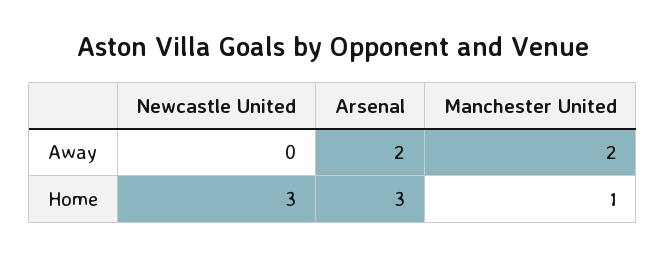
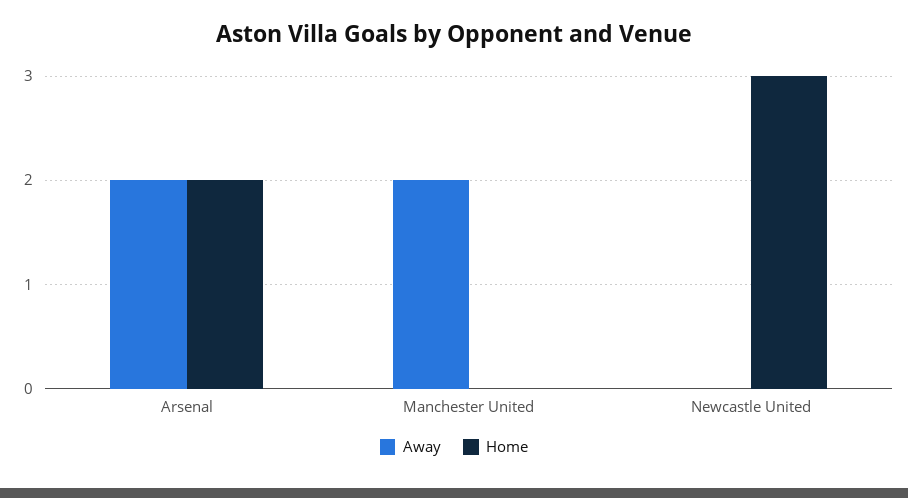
  {
    "Away": {
      "Newcastle United": 0,
      "Arsenal": 2,
      "Manchester United": 2
    },
    "Home": {
      "Newcastle United": 3,
-     "Arsenal": 3,
+     "Arsenal": 2,
-     "Manchester United": 1
+     "Manchester United": 0
    }
  }

